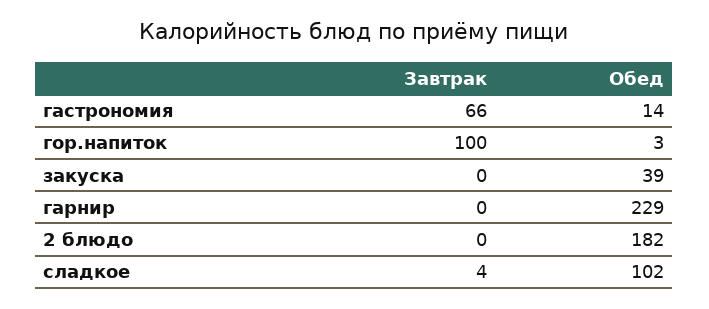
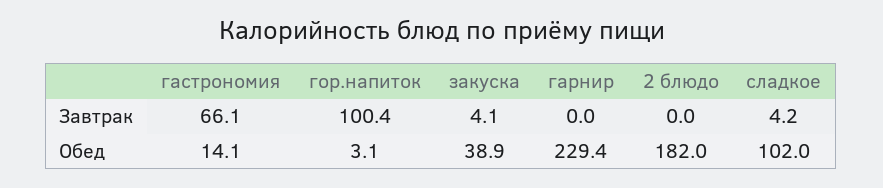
  {
    "Завтрак": {
      "гастрономия": 66.1,
      "гор.напиток": 100.4,
-     "закуска": 0,
+     "закуска": 4.1,
      "гарнир": 0,
      "2 блюдо": 0,
      "сладкое": 4.2
    },
    "Обед": {
      "гастрономия": 14.1,
      "гор.напиток": 3.1,
      "закуска": 38.9,
      "гарнир": 229.4,
      "2 блюдо": 182,
      "сладкое": 102
    }
  }

